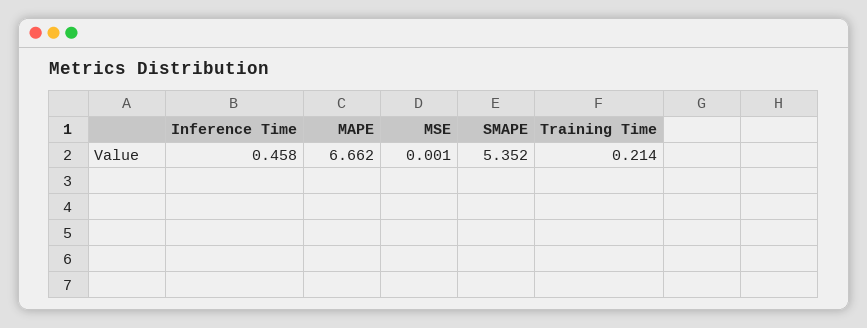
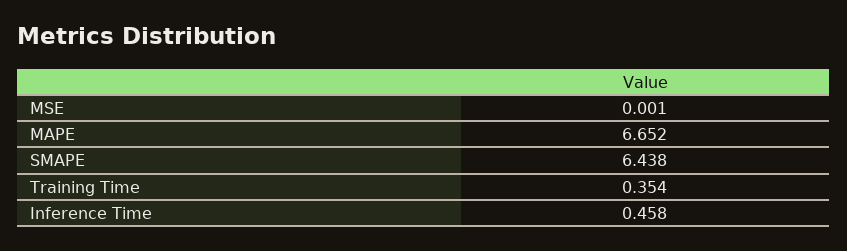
  {
    "Inference Time": 0.458,
-   "MAPE": 6.662,
+   "MAPE": 6.652,
    "MSE": 0.001,
-   "SMAPE": 5.352,
+   "SMAPE": 6.438,
-   "Training Time": 0.214
+   "Training Time": 0.354
  }

